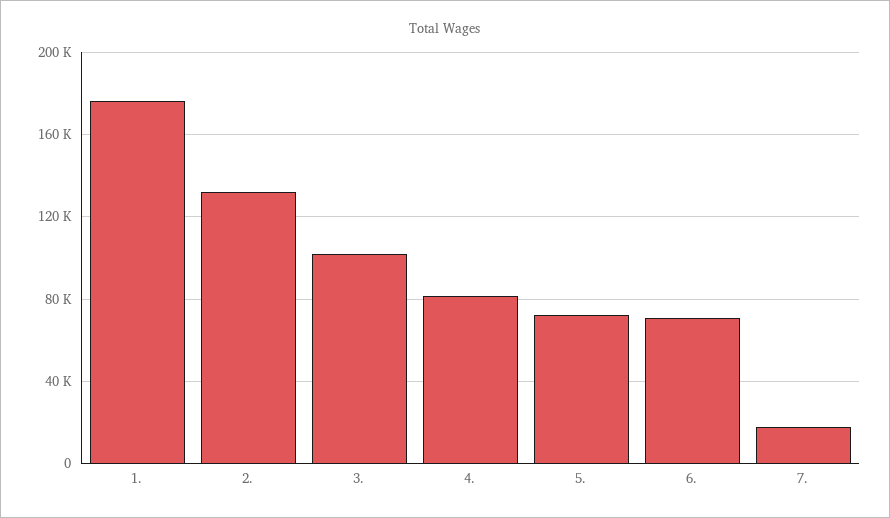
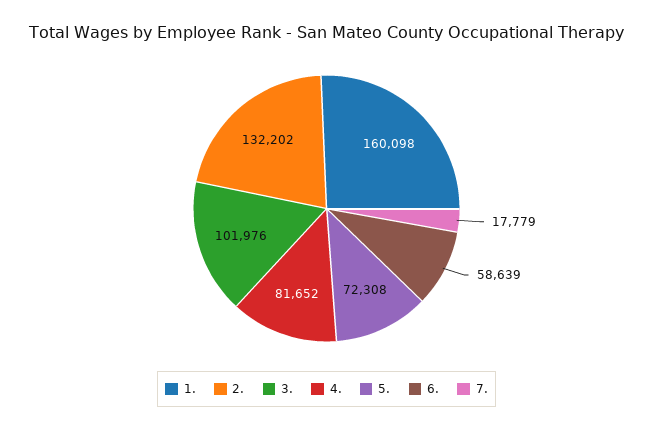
  {
-   "1.": 175000,
+   "1.": 160098,
    "2.": 132202,
    "3.": 101976,
    "4.": 81652,
    "5.": 72308,
-   "6.": 70000,
+   "6.": 58639,
    "7.": 17779
  }

